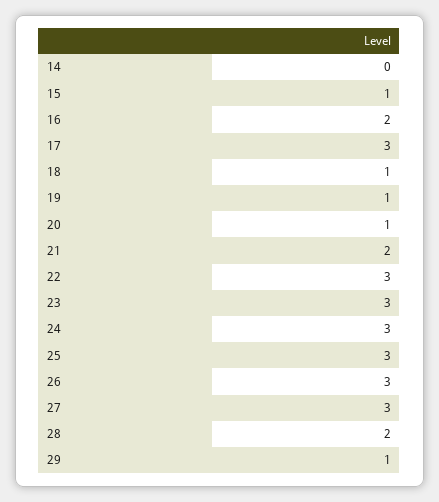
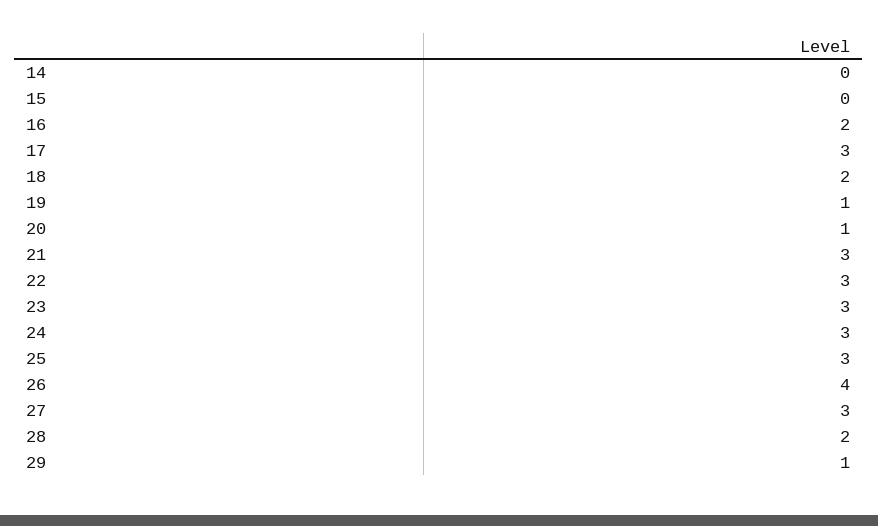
  {
    "14": 0,
-   "15": 1,
+   "15": 0,
    "16": 2,
    "17": 3,
-   "18": 1,
+   "18": 2,
    "19": 1,
    "20": 1,
-   "21": 2,
+   "21": 3,
    "22": 3,
    "23": 3,
    "24": 3,
    "25": 3,
-   "26": 3,
+   "26": 4,
    "27": 3,
    "28": 2,
    "29": 1
  }

